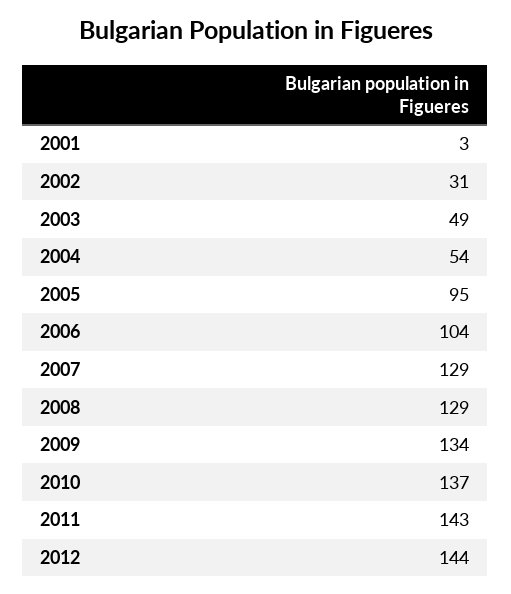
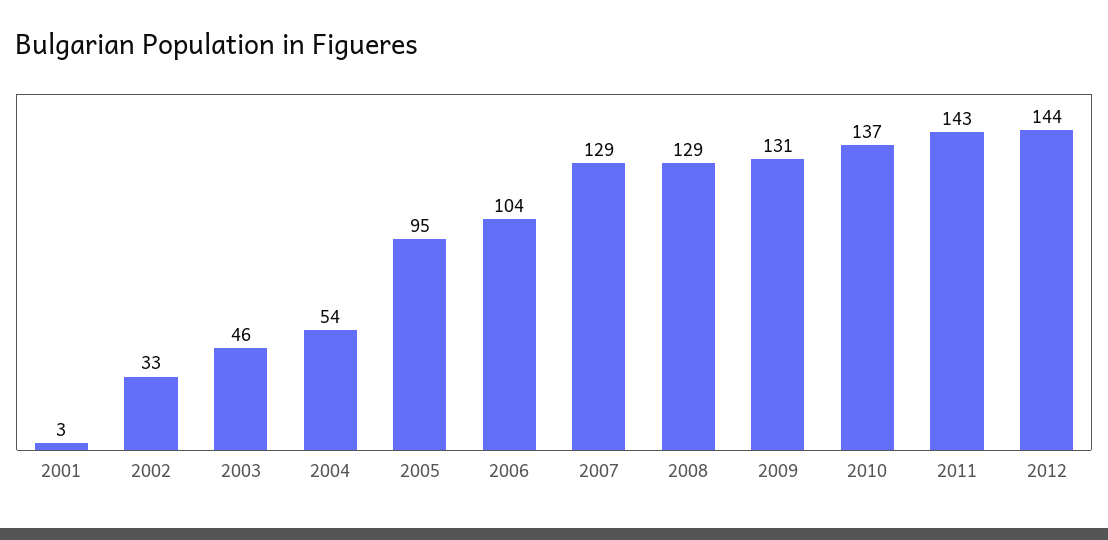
  {
    "2001": 3,
-   "2002": 31,
+   "2002": 33,
-   "2003": 49,
+   "2003": 46,
    "2004": 54,
    "2005": 95,
    "2006": 104,
    "2007": 129,
    "2008": 129,
-   "2009": 134,
+   "2009": 131,
    "2010": 137,
    "2011": 143,
    "2012": 144
  }

